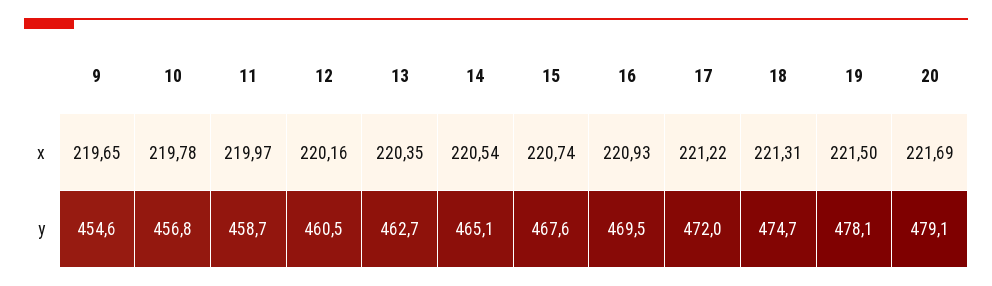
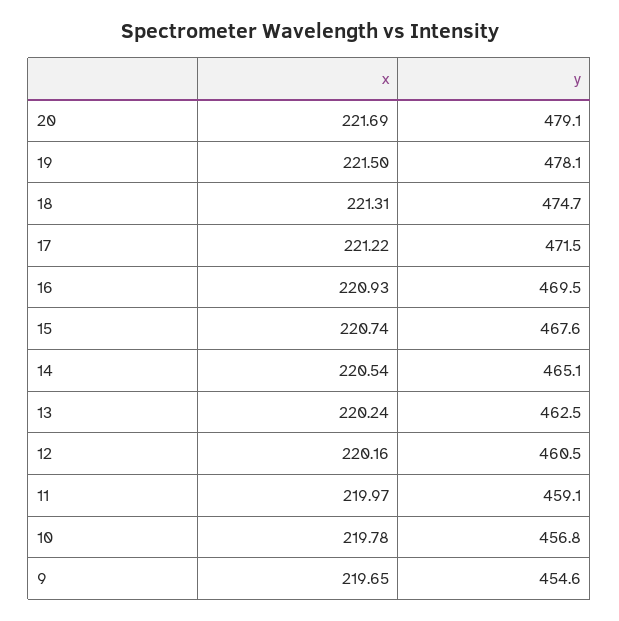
  {
    "9": {
      "x": 219.65,
      "y": 454.6
    },
    "10": {
      "x": 219.78,
      "y": 456.8
    },
    "11": {
      "x": 219.97,
-     "y": 458.7
+     "y": 459.1
    },
    "12": {
      "x": 220.16,
      "y": 460.5
    },
    "13": {
-     "x": 220.35,
+     "x": 220.24,
-     "y": 462.7
+     "y": 462.5
    },
    "14": {
      "x": 220.54,
      "y": 465.1
    },
    "15": {
      "x": 220.74,
      "y": 467.6
    },
    "16": {
      "x": 220.93,
      "y": 469.5
    },
    "17": {
      "x": 221.22,
-     "y": 472
+     "y": 471.5
    },
    "18": {
      "x": 221.31,
      "y": 474.7
    },
    "19": {
      "x": 221.5,
      "y": 478.1
    },
    "20": {
      "x": 221.69,
      "y": 479.1
    }
  }

